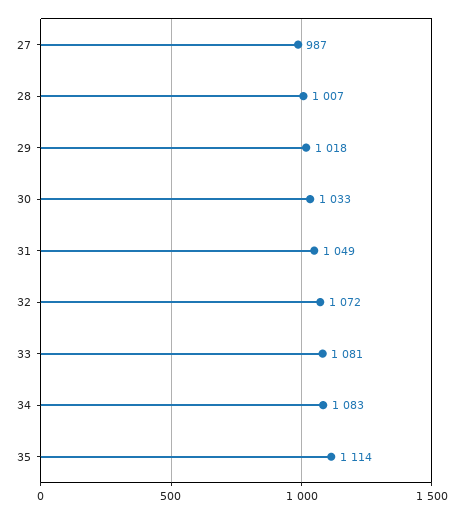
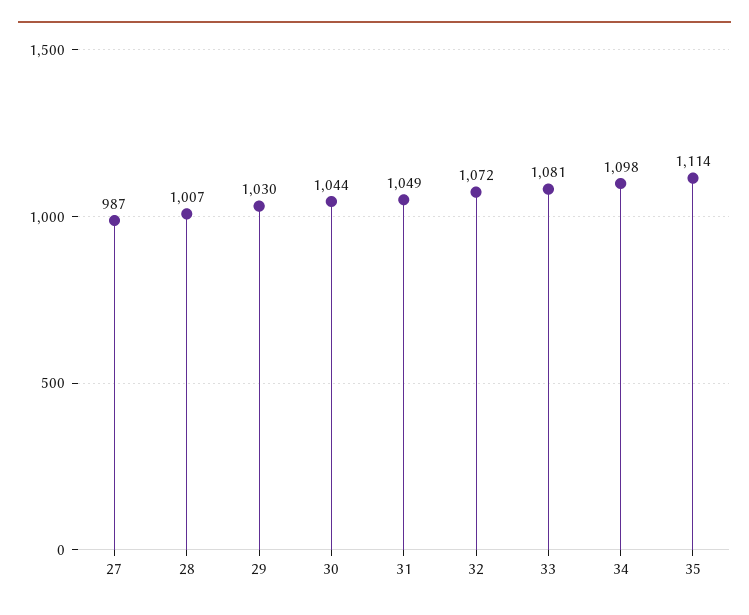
  {
    "27": 987,
    "28": 1007,
-   "29": 1018,
+   "29": 1030,
-   "30": 1033,
+   "30": 1044,
    "31": 1049,
    "32": 1072,
    "33": 1081,
-   "34": 1083,
+   "34": 1098,
    "35": 1114
  }

